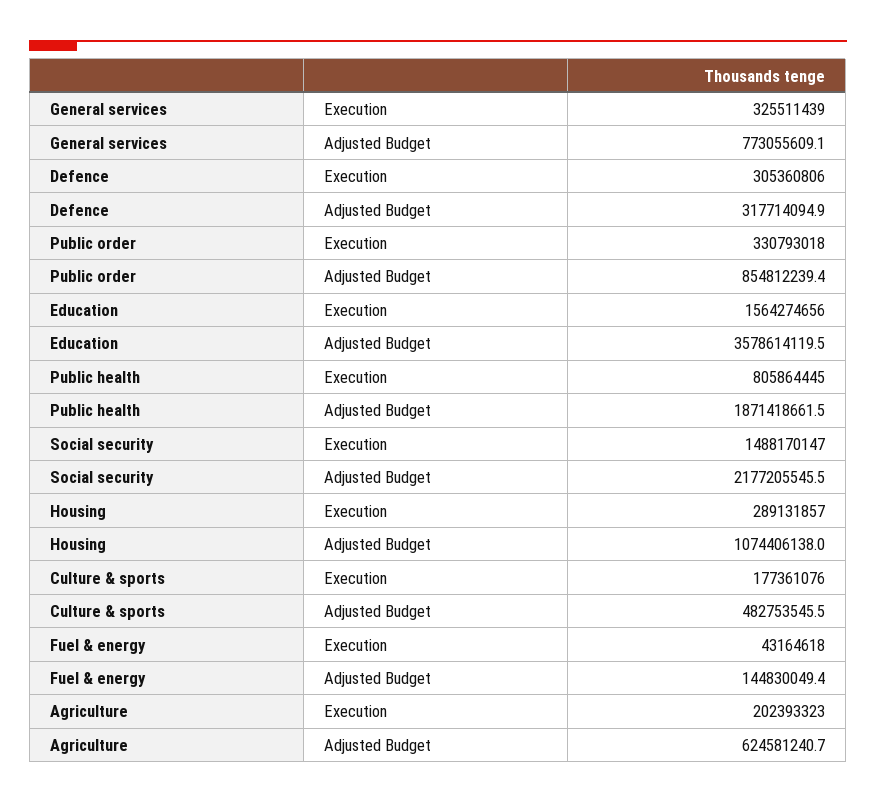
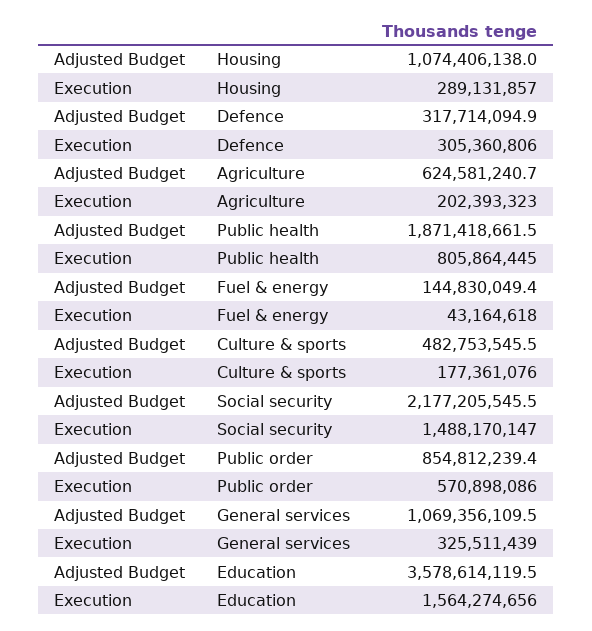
  {
    "General services": {
      "Execution": 325511439,
-     "Adjusted Budget": 773055609.1
+     "Adjusted Budget": 1069356109.5
    },
    "Defence": {
      "Execution": 305360806,
      "Adjusted Budget": 317714094.9
    },
    "Public order": {
-     "Execution": 330793018,
+     "Execution": 570898086,
      "Adjusted Budget": 854812239.4
    },
    "Education": {
      "Execution": 1564274656,
      "Adjusted Budget": 3578614119.5
    },
    "Public health": {
      "Execution": 805864445,
      "Adjusted Budget": 1871418661.5
    },
    "Social security": {
      "Execution": 1488170147,
      "Adjusted Budget": 2177205545.5
    },
    "Housing": {
      "Execution": 289131857,
      "Adjusted Budget": 1074406138
    },
    "Culture & sports": {
      "Execution": 177361076,
      "Adjusted Budget": 482753545.5
    },
    "Fuel & energy": {
      "Execution": 43164618,
      "Adjusted Budget": 144830049.4
    },
    "Agriculture": {
      "Execution": 202393323,
      "Adjusted Budget": 624581240.7
    }
  }

